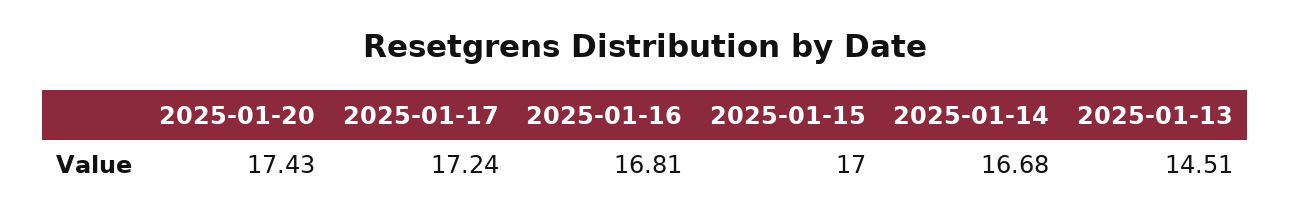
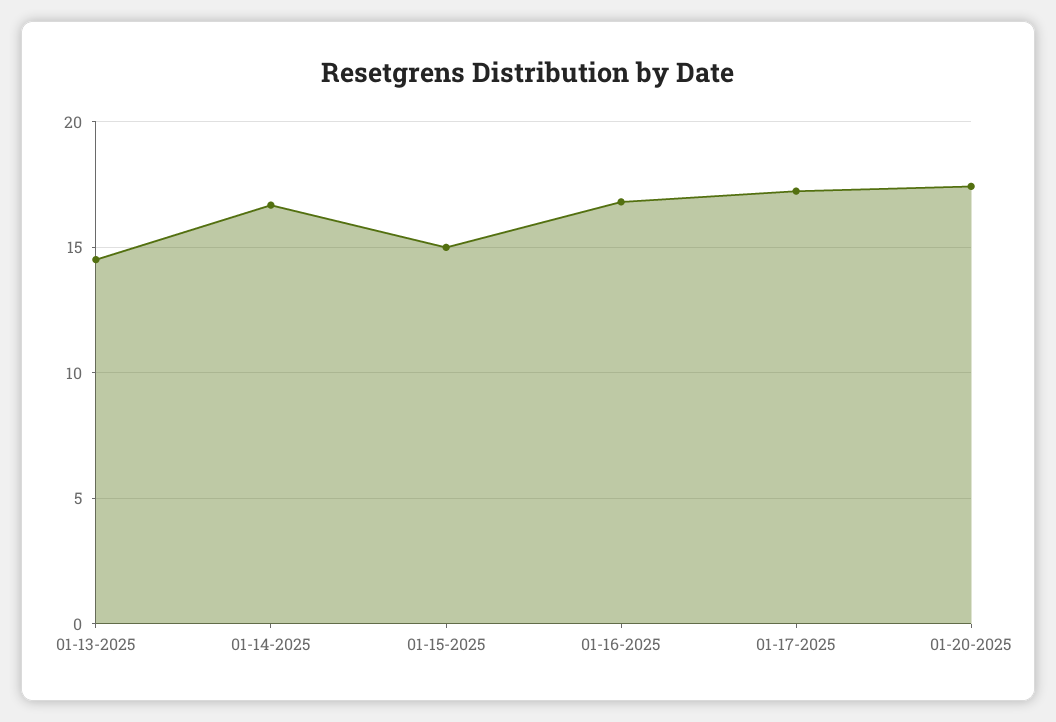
  {
    "2025-01-20": 17.43,
    "2025-01-17": 17.24,
    "2025-01-16": 16.81,
-   "2025-01-15": 17,
+   "2025-01-15": 15,
    "2025-01-14": 16.68,
    "2025-01-13": 14.51
  }

